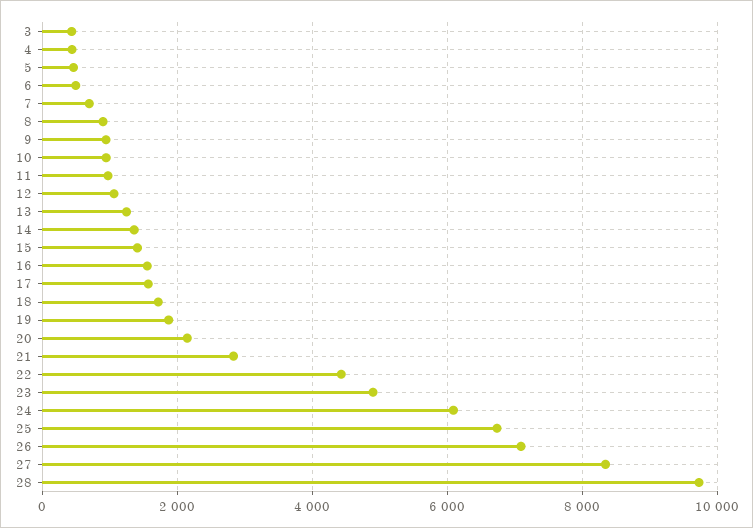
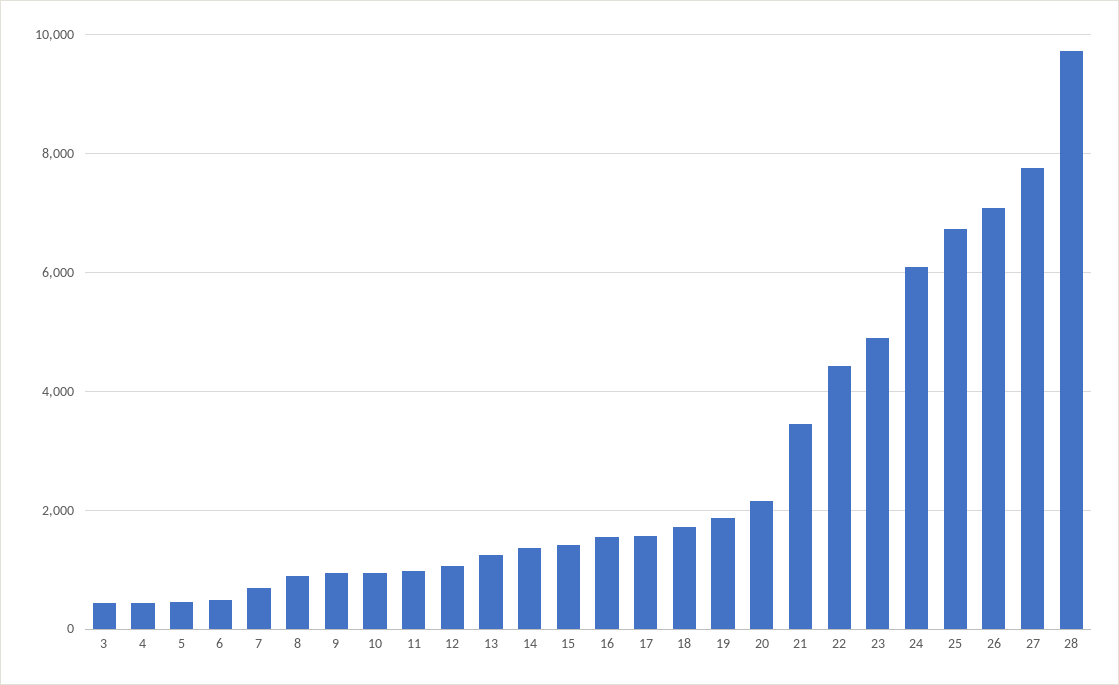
  {
    "3": 400,
    "4": 400,
    "5": 400,
    "6": 400,
    "7": 600,
    "8": 800,
    "9": 1000,
    "10": 1000,
    "11": 1000,
    "12": 1000,
    "13": 1200,
    "14": 1400,
    "15": 1400,
    "16": 1600,
    "17": 1600,
    "18": 1800,
    "19": 1800,
    "20": 2200,
-   "21": 2800,
+   "21": 3400,
    "22": 4400,
    "23": 4800,
    "24": 6000,
    "25": 6800,
    "26": 7000,
-   "27": 8400,
+   "27": 7800,
    "28": 9800
  }

